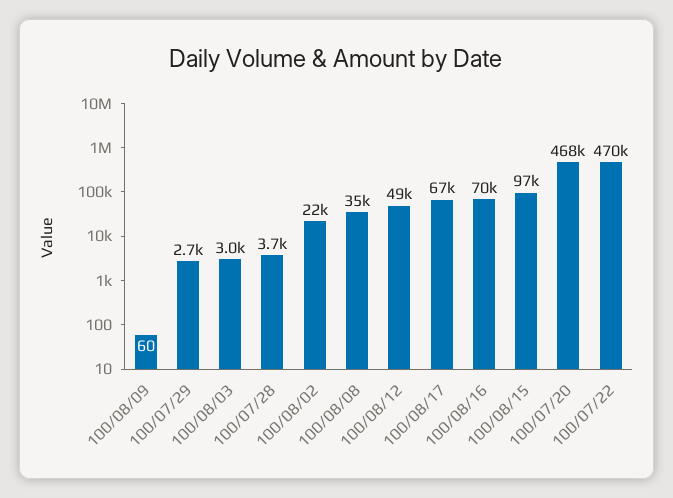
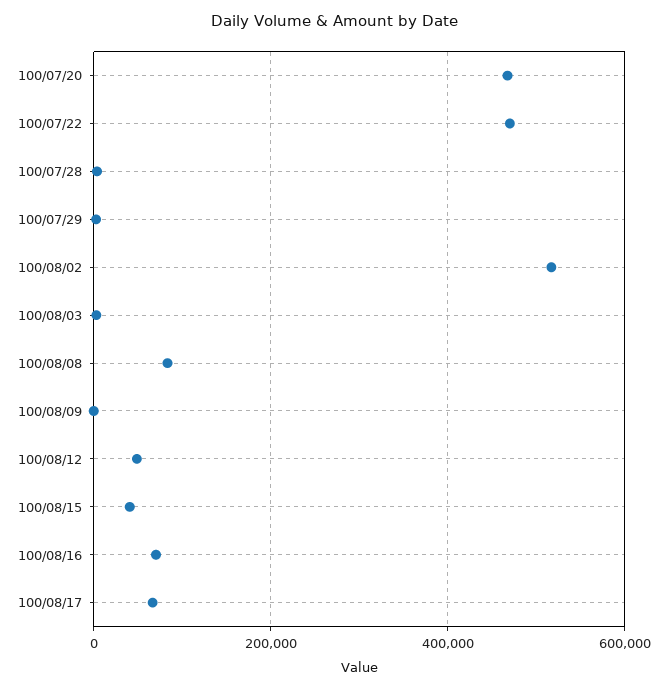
  {
    "100/08/09": 60,
    "100/07/29": 2700,
    "100/08/03": 3000,
    "100/07/28": 3700,
-   "100/08/02": 22000,
+   "100/08/02": 520000,
-   "100/08/08": 35000,
+   "100/08/08": 80000,
    "100/08/12": 49000,
    "100/08/17": 67000,
    "100/08/16": 70000,
-   "100/08/15": 97000,
+   "100/08/15": 40000,
    "100/07/20": 468000,
    "100/07/22": 470000
  }

